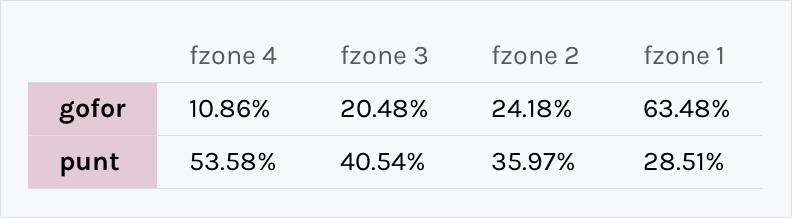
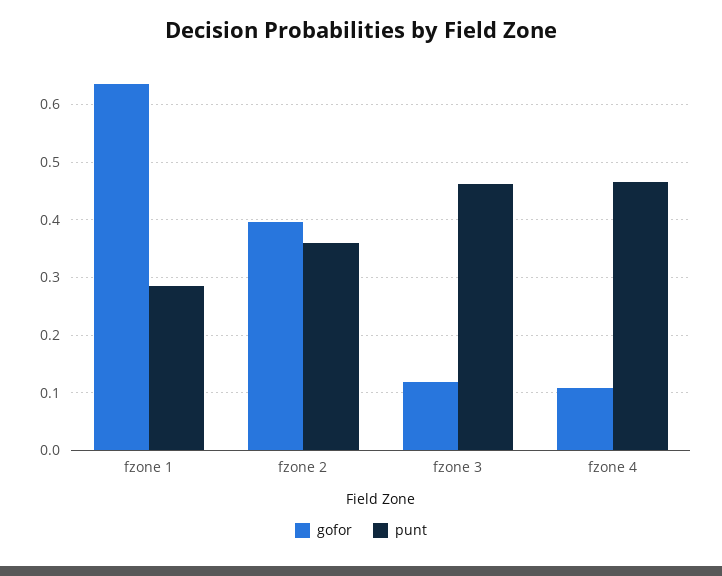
  {
    "gofor": {
      "fzone 4": 0.1086,
-     "fzone 3": 0.2048,
+     "fzone 3": 0.12,
-     "fzone 2": 0.2418,
+     "fzone 2": 0.4,
      "fzone 1": 0.6348
    },
    "punt": {
-     "fzone 4": 0.5358,
+     "fzone 4": 0.46,
-     "fzone 3": 0.4054,
+     "fzone 3": 0.46,
      "fzone 2": 0.3597,
      "fzone 1": 0.2851
    }
  }

